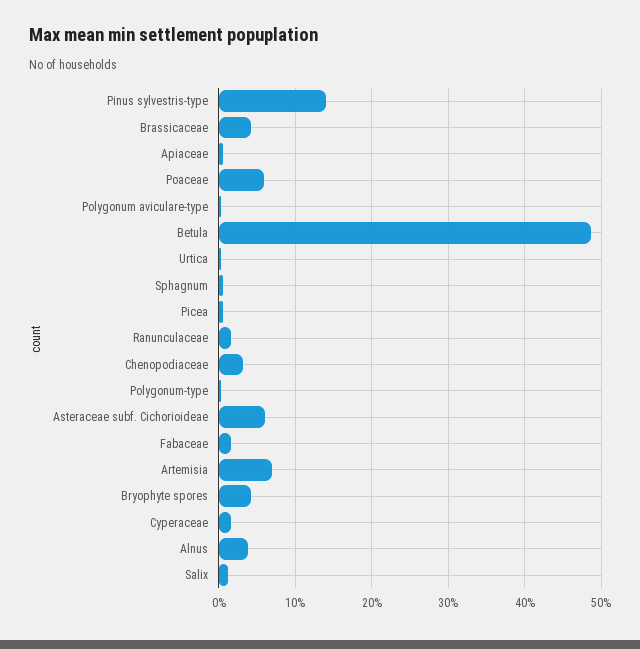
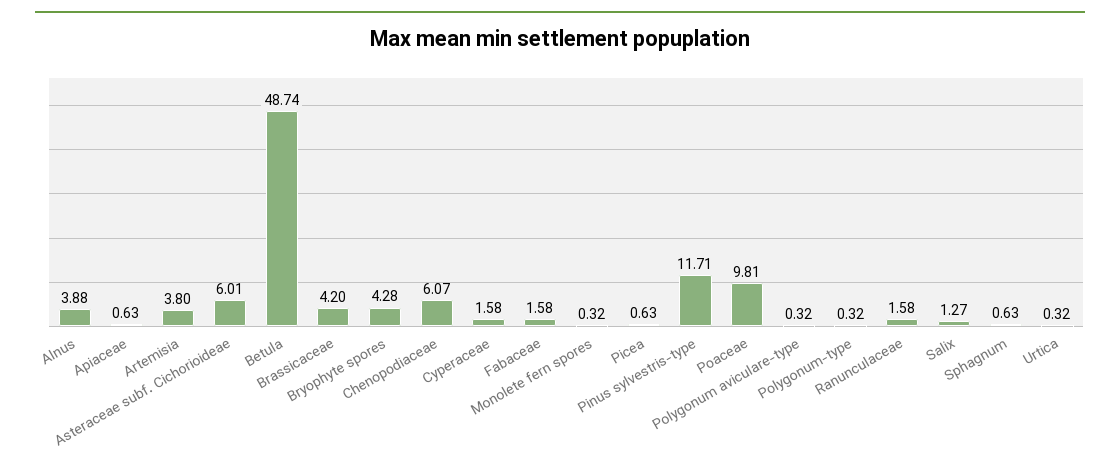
  {
-   "Pinus sylvestris-type": 14,
+   "Pinus sylvestris-type": 11.71,
    "Brassicaceae": 4.2,
    "Apiaceae": 0.63,
-   "Poaceae": 6,
+   "Poaceae": 9.81,
    "Polygonum aviculare-type": 0.32,
    "Betula": 48.74,
    "Urtica": 0.32,
    "Sphagnum": 0.63,
    "Picea": 0.63,
    "Ranunculaceae": 1.58,
-   "Chenopodiaceae": 3,
+   "Chenopodiaceae": 6.07,
    "Polygonum-type": 0.32,
    "Asteraceae subf. Cichorioideae": 6.01,
    "Fabaceae": 1.58,
-   "Artemisia": 7,
+   "Artemisia": 3.8,
    "Bryophyte spores": 4.28,
    "Cyperaceae": 1.58,
    "Alnus": 3.88,
-   "Salix": 1.27
+   "Salix": 1.27,
+   "Monolete fern spores": 0.32
  }

